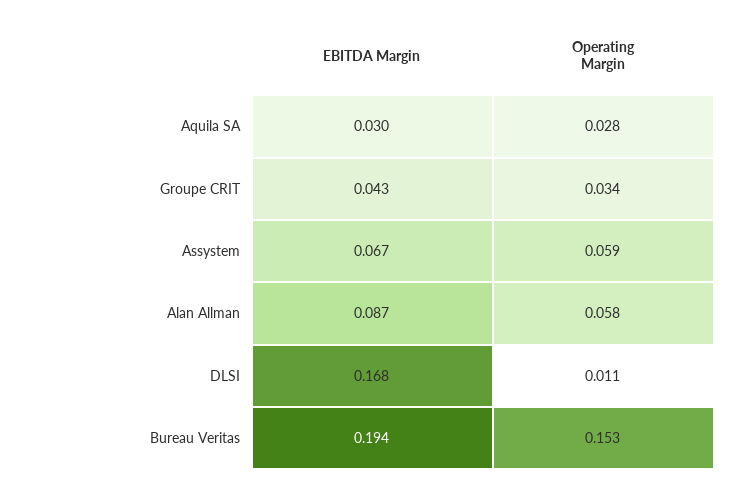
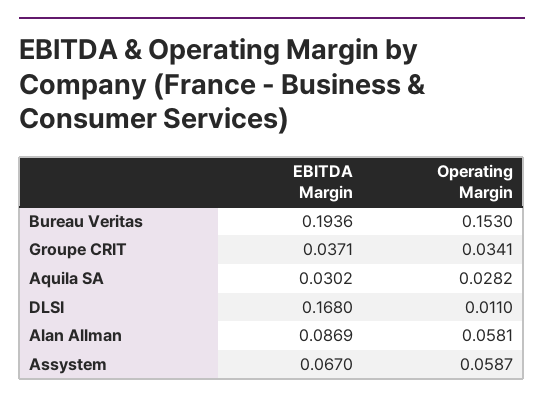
  {
    "EBITDA Margin": {
      "Aquila SA": 0.0302,
-     "Groupe CRIT": 0.043,
+     "Groupe CRIT": 0.0371,
      "Assystem": 0.067,
      "Alan Allman": 0.0869,
      "DLSI": 0.168,
      "Bureau Veritas": 0.1936
    },
    "Operating Margin": {
      "Aquila SA": 0.0282,
      "Groupe CRIT": 0.0341,
      "Assystem": 0.0587,
      "Alan Allman": 0.0581,
      "DLSI": 0.011,
      "Bureau Veritas": 0.153
    }
  }

